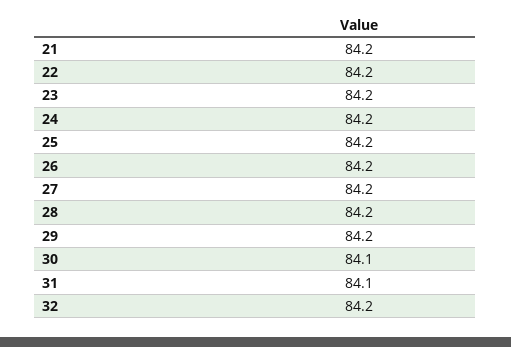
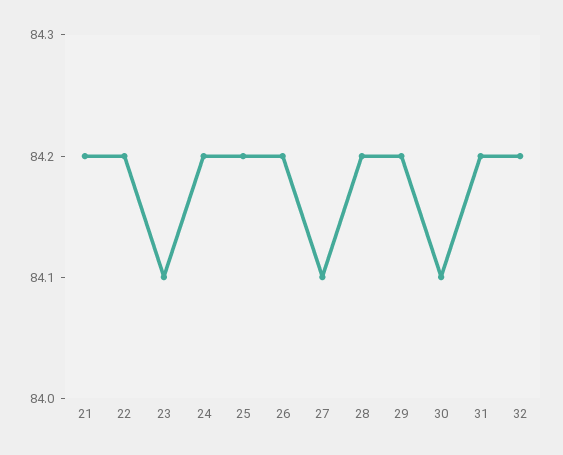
  {
    "21": 84.2,
    "22": 84.2,
-   "23": 84.2,
+   "23": 84.1,
    "24": 84.2,
    "25": 84.2,
    "26": 84.2,
-   "27": 84.2,
+   "27": 84.1,
    "28": 84.2,
    "29": 84.2,
    "30": 84.1,
-   "31": 84.1,
+   "31": 84.2,
    "32": 84.2
  }

